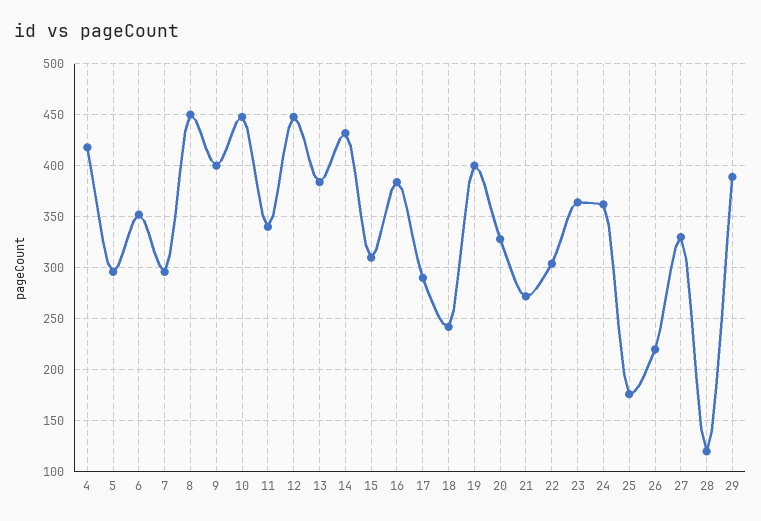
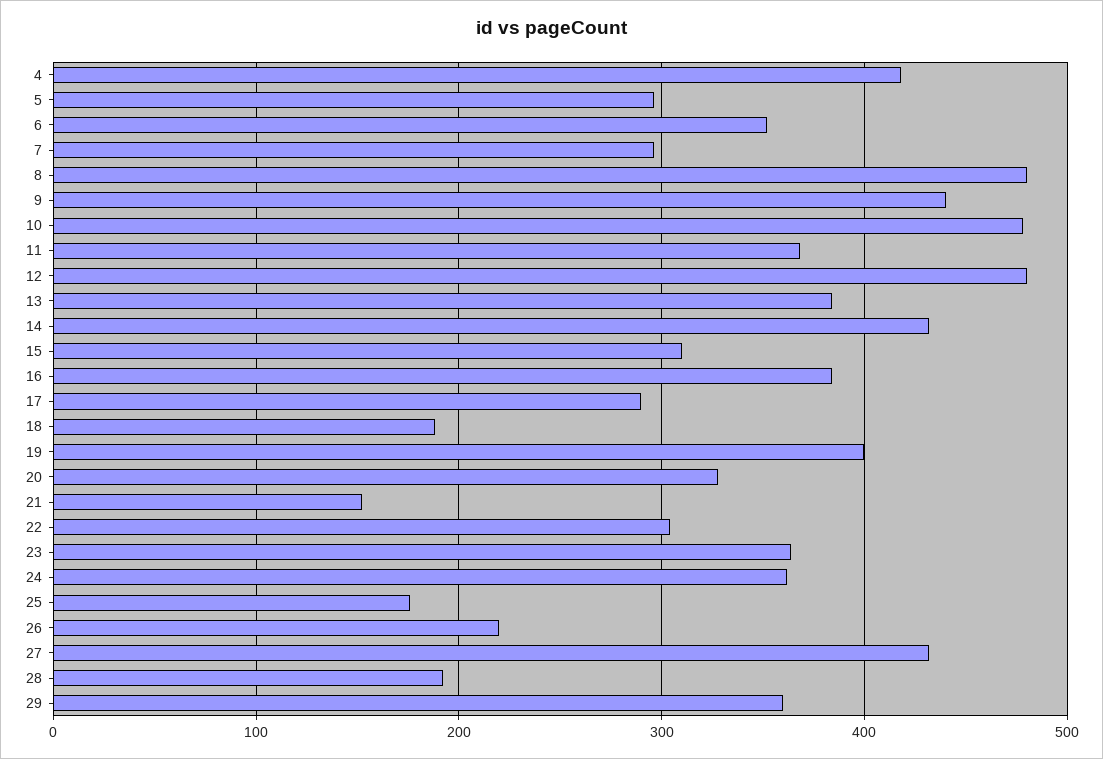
  {
    "4": 420,
    "5": 300,
    "6": 350,
    "7": 300,
-   "8": 450,
+   "8": 480,
-   "9": 400,
+   "9": 440,
-   "10": 450,
+   "10": 480,
-   "11": 340,
+   "11": 370,
-   "12": 450,
+   "12": 480,
    "13": 380,
    "14": 430,
    "15": 310,
    "16": 380,
    "17": 290,
-   "18": 240,
+   "18": 190,
    "19": 400,
    "20": 330,
-   "21": 270,
+   "21": 150,
    "22": 300,
    "23": 360,
    "24": 360,
    "25": 180,
    "26": 220,
-   "27": 330,
+   "27": 430,
-   "28": 120,
+   "28": 190,
-   "29": 390
+   "29": 360
  }

